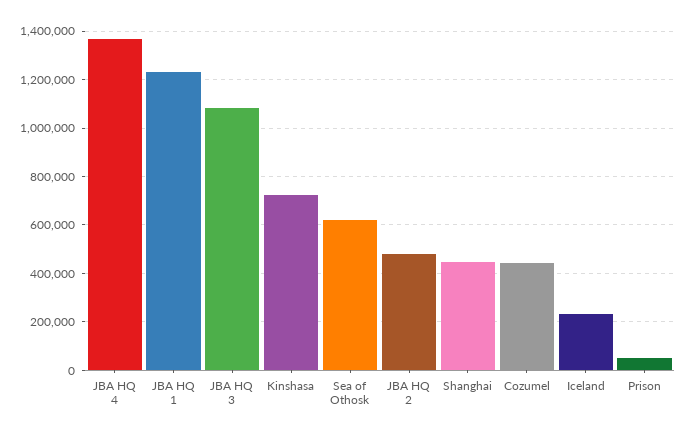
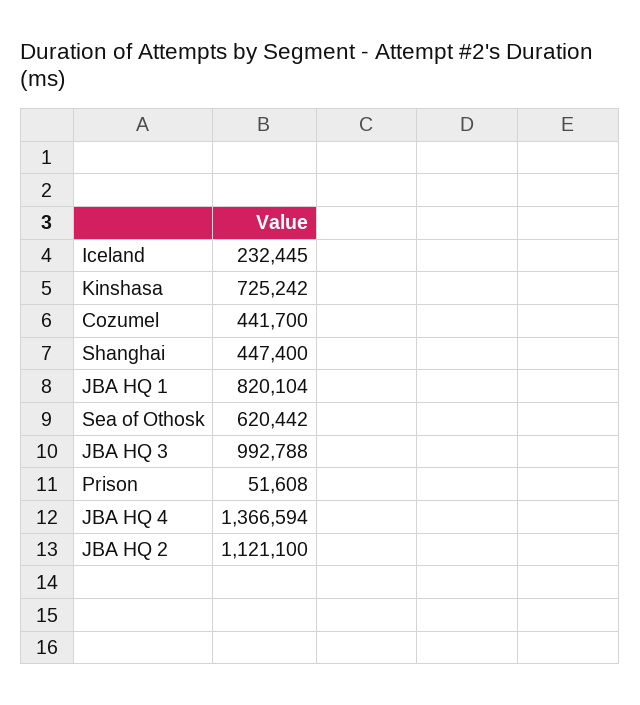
  {
    "JBA HQ 4": 1366594,
-   "JBA HQ 1": 1225000,
+   "JBA HQ 1": 820104,
-   "JBA HQ 3": 1075000,
+   "JBA HQ 3": 992788,
    "Kinshasa": 725242,
    "Sea of Othosk": 620442,
-   "JBA HQ 2": 475000,
+   "JBA HQ 2": 1121100,
    "Shanghai": 447400,
    "Cozumel": 441700,
    "Iceland": 232445,
    "Prison": 51608
  }

